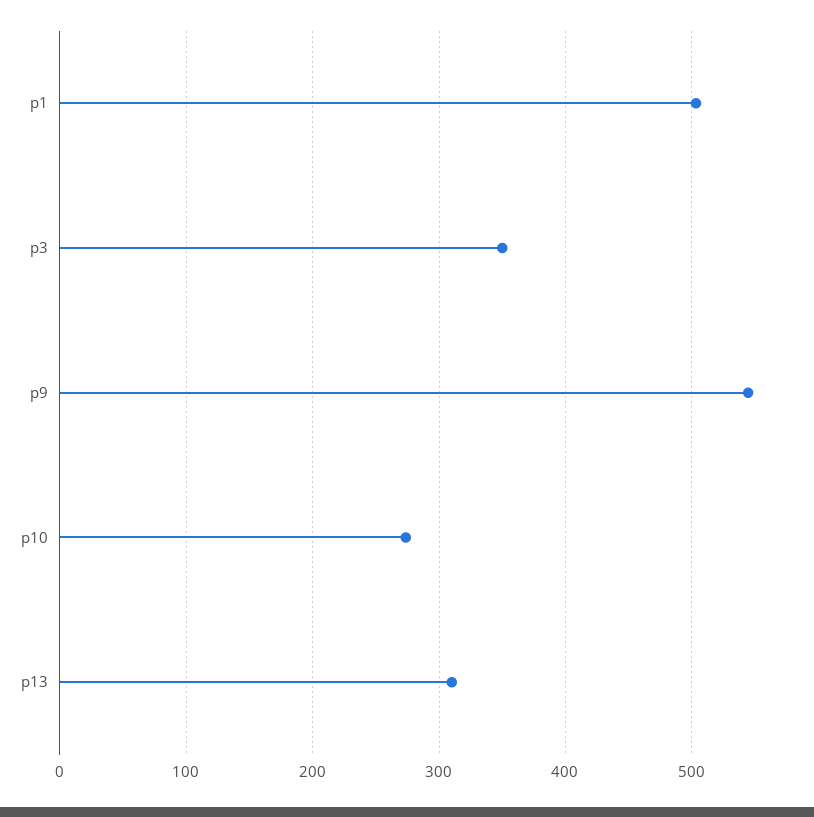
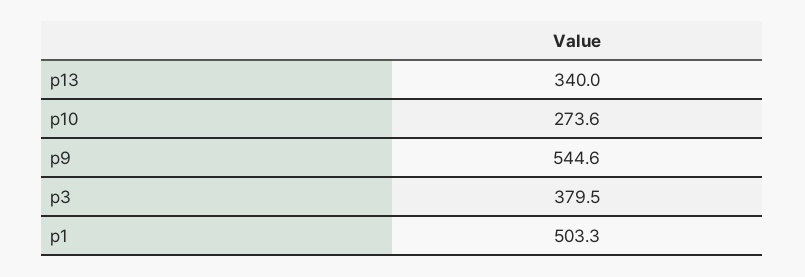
  {
    "p1": 503.3,
-   "p3": 350,
+   "p3": 379.5,
    "p9": 544.6,
    "p10": 273.6,
-   "p13": 310
+   "p13": 340
  }

